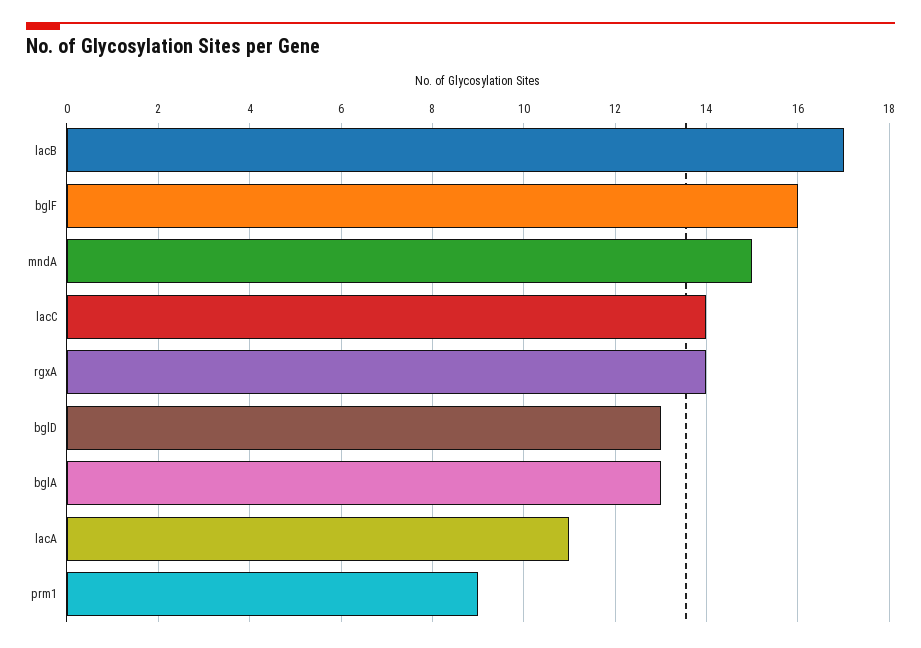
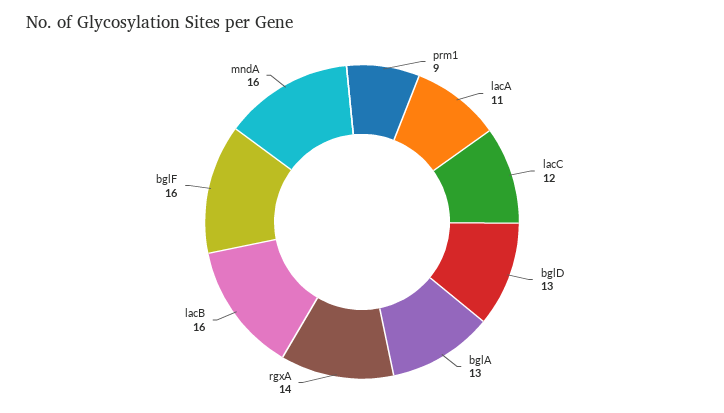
  {
-   "lacB": 17,
+   "lacB": 16,
    "bglF": 16,
-   "mndA": 15,
+   "mndA": 16,
-   "lacC": 14,
+   "lacC": 12,
    "rgxA": 14,
    "bglD": 13,
    "bglA": 13,
    "lacA": 11,
    "prm1": 9
  }

